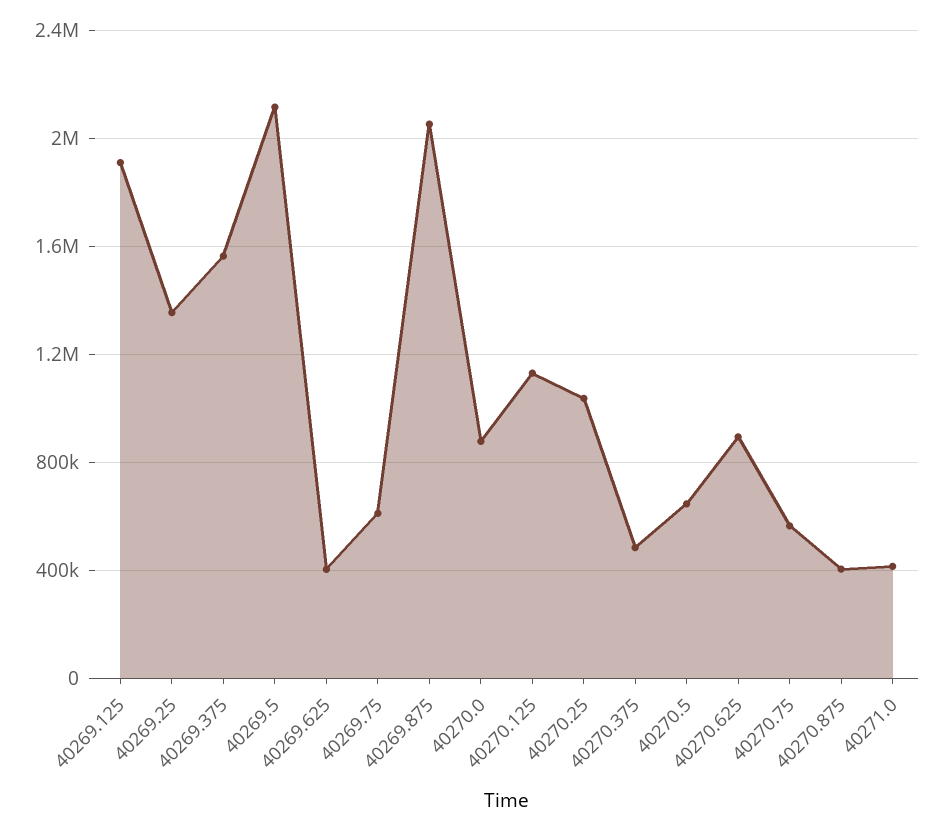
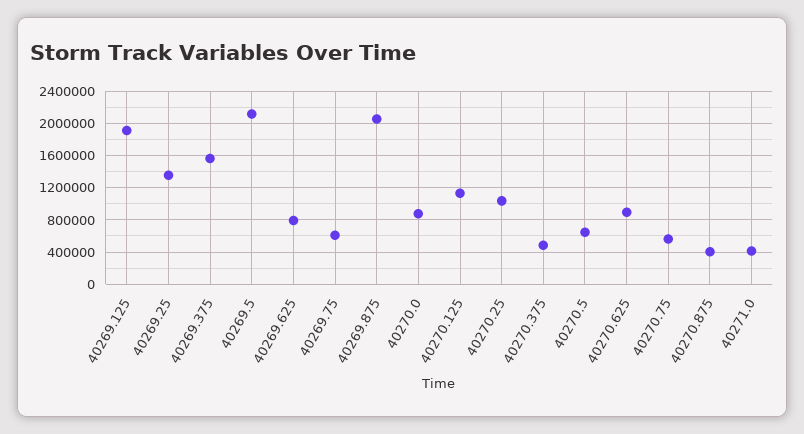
  {
    "40269.125": 1900000,
    "40269.25": 1350000,
    "40269.375": 1550000,
    "40269.5": 2100000,
-   "40269.625": 400000,
+   "40269.625": 800000,
    "40269.75": 600000,
    "40269.875": 2050000,
    "40270.0": 900000,
    "40270.125": 1150000,
    "40270.25": 1050000,
    "40270.375": 500000,
    "40270.5": 650000,
    "40270.625": 900000,
    "40270.75": 550000,
    "40270.875": 400000,
    "40271.0": 400000
  }

